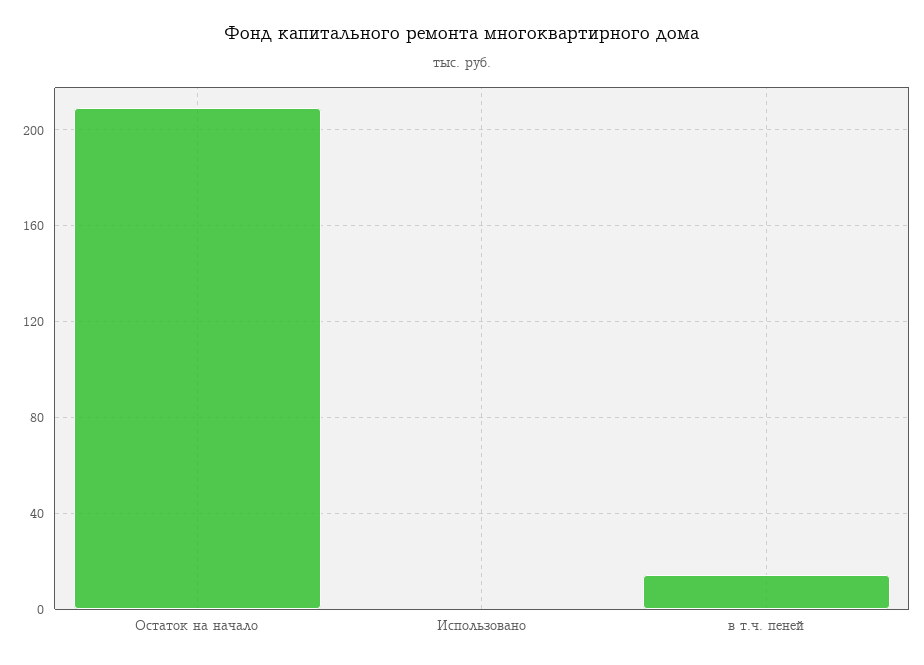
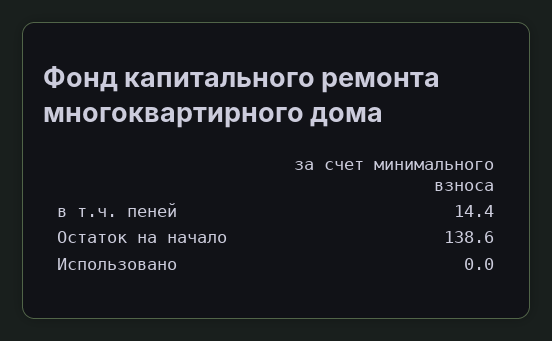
  {
-   "Остаток на начало": 210,
+   "Остаток на начало": 138.6,
    "Использовано": 0,
    "в т.ч. пеней": 14.4
  }

